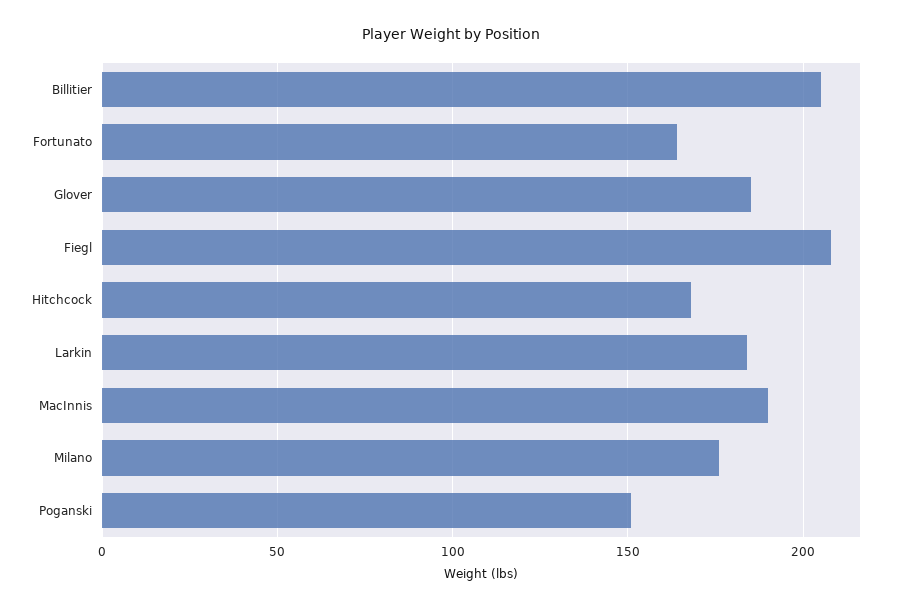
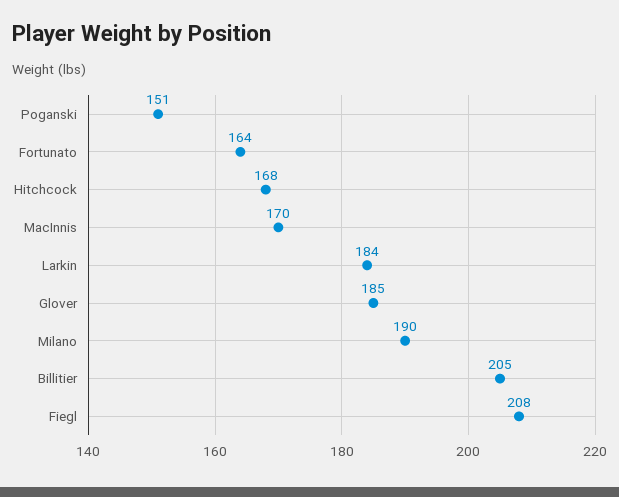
  {
    "Billitier": 205,
    "Fortunato": 164,
    "Glover": 185,
    "Fiegl": 208,
    "Hitchcock": 168,
    "Larkin": 184,
-   "MacInnis": 190,
+   "MacInnis": 170,
-   "Milano": 175,
+   "Milano": 190,
    "Poganski": 151
  }

